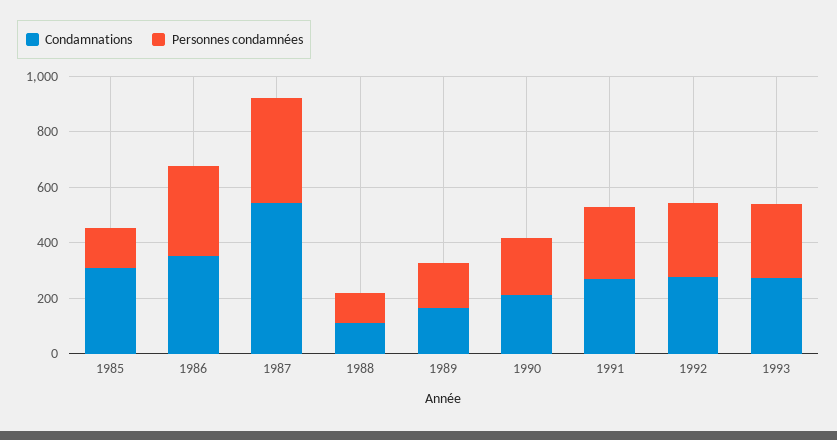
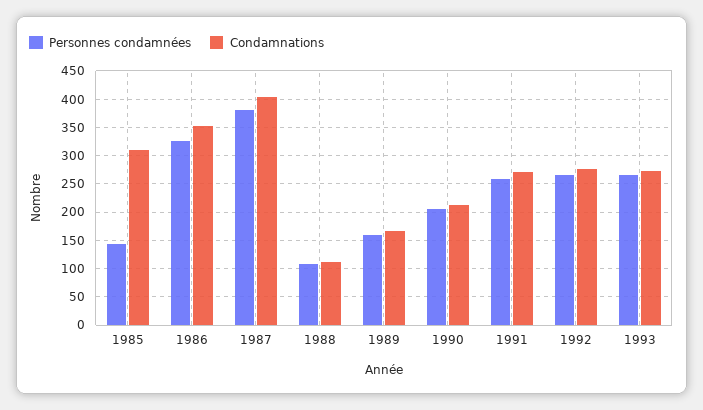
  {
    "Condamnations": {
      "1985": 300,
      "1986": 350,
-     "1987": 550,
+     "1987": 400,
      "1988": 100,
      "1989": 175,
      "1990": 225,
      "1991": 275,
      "1992": 275,
      "1993": 275
    },
    "Personnes condamnées": {
      "1985": 150,
      "1986": 325,
      "1987": 375,
      "1988": 100,
      "1989": 150,
      "1990": 200,
      "1991": 250,
      "1992": 275,
      "1993": 275
    }
  }

